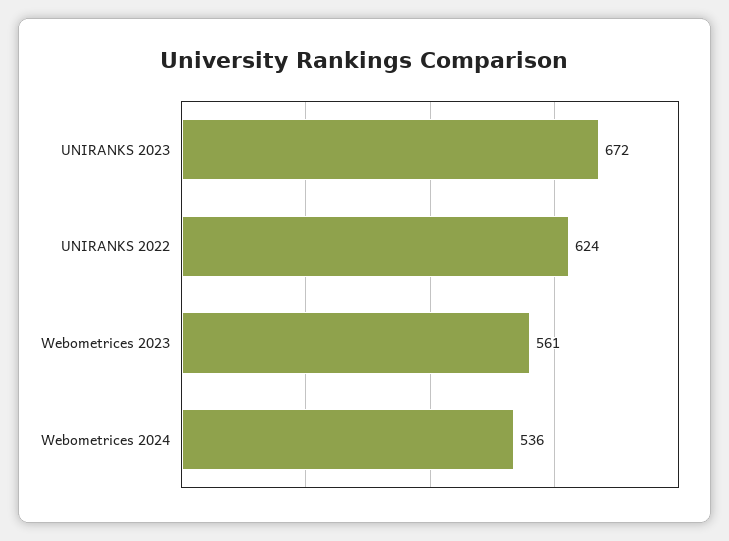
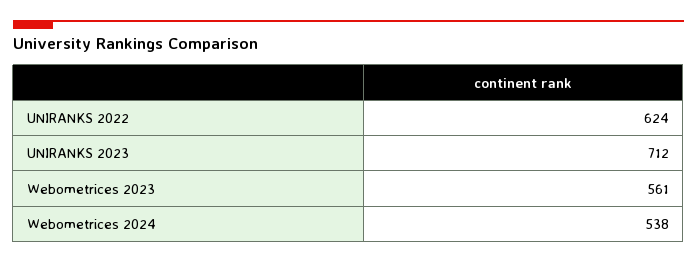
  {
-   "UNIRANKS 2023": 672,
+   "UNIRANKS 2023": 712,
    "UNIRANKS 2022": 624,
    "Webometrices 2023": 561,
-   "Webometrices 2024": 536
+   "Webometrices 2024": 538
  }

